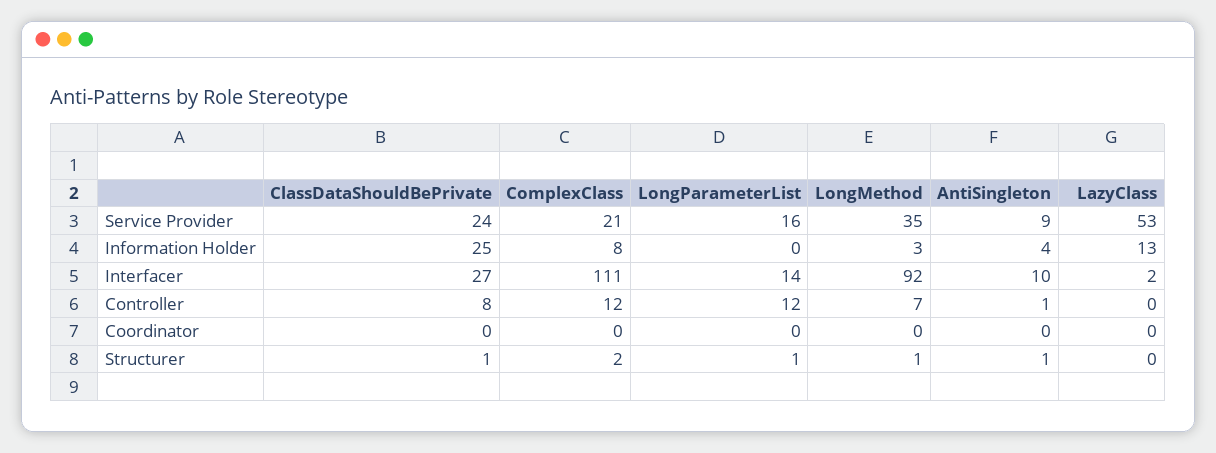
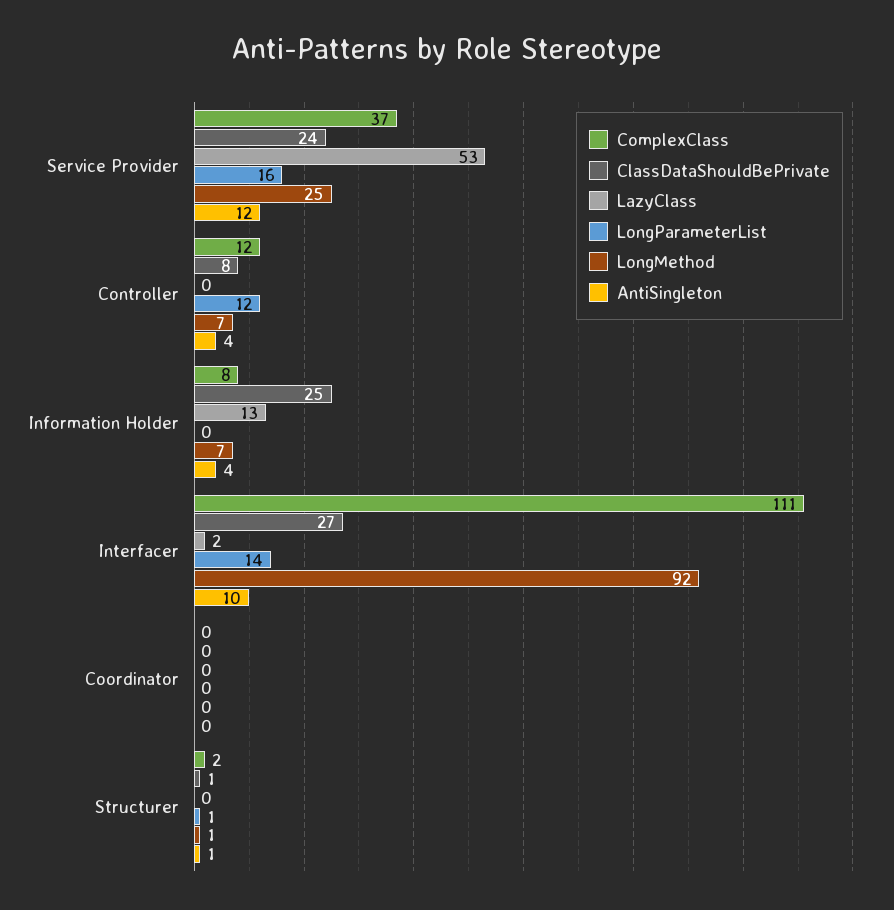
  {
    "ClassDataShouldBePrivate": {
      "Service Provider": 24,
      "Information Holder": 25,
      "Interfacer": 27,
      "Controller": 8,
      "Coordinator": 0,
      "Structurer": 1
    },
    "ComplexClass": {
-     "Service Provider": 21,
+     "Service Provider": 37,
      "Information Holder": 8,
      "Interfacer": 111,
      "Controller": 12,
      "Coordinator": 0,
      "Structurer": 2
    },
    "LongParameterList": {
      "Service Provider": 16,
      "Information Holder": 0,
      "Interfacer": 14,
      "Controller": 12,
      "Coordinator": 0,
      "Structurer": 1
    },
    "LongMethod": {
-     "Service Provider": 35,
+     "Service Provider": 25,
-     "Information Holder": 3,
+     "Information Holder": 7,
      "Interfacer": 92,
      "Controller": 7,
      "Coordinator": 0,
      "Structurer": 1
    },
    "AntiSingleton": {
-     "Service Provider": 9,
+     "Service Provider": 12,
      "Information Holder": 4,
      "Interfacer": 10,
-     "Controller": 1,
+     "Controller": 4,
      "Coordinator": 0,
      "Structurer": 1
    },
    "LazyClass": {
      "Service Provider": 53,
      "Information Holder": 13,
      "Interfacer": 2,
      "Controller": 0,
      "Coordinator": 0,
      "Structurer": 0
    }
  }

